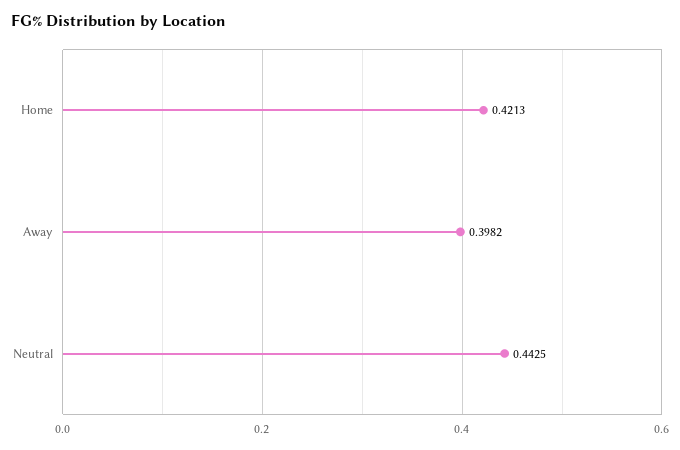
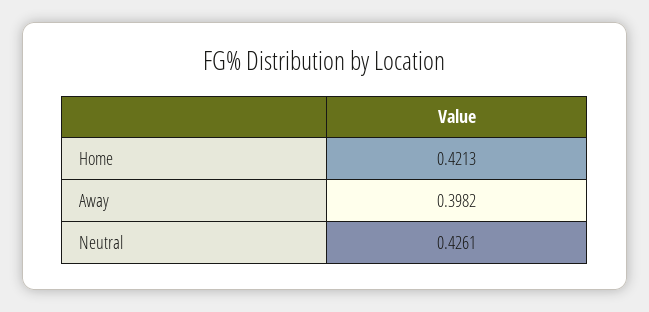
  {
    "Home": 0.4213,
    "Away": 0.3982,
-   "Neutral": 0.4425
+   "Neutral": 0.4261
  }

